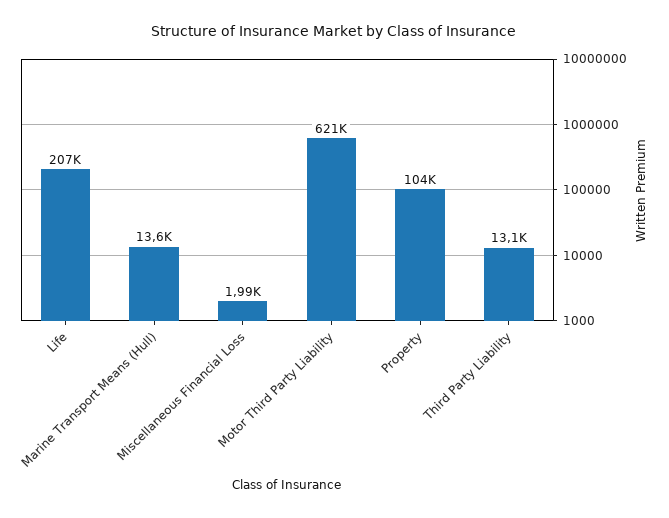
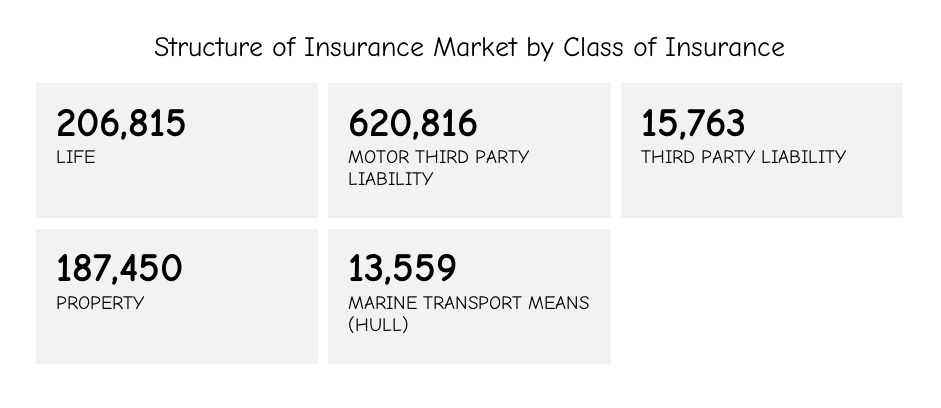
  {
    "Life": 206815,
    "Marine Transport Means (Hull)": 13559,
-   "Miscellaneous Financial Loss": 1990,
    "Motor Third Party Liability": 620816,
-   "Property": 104000,
+   "Property": 187450,
-   "Third Party Liability": 13100
+   "Third Party Liability": 15763
  }

